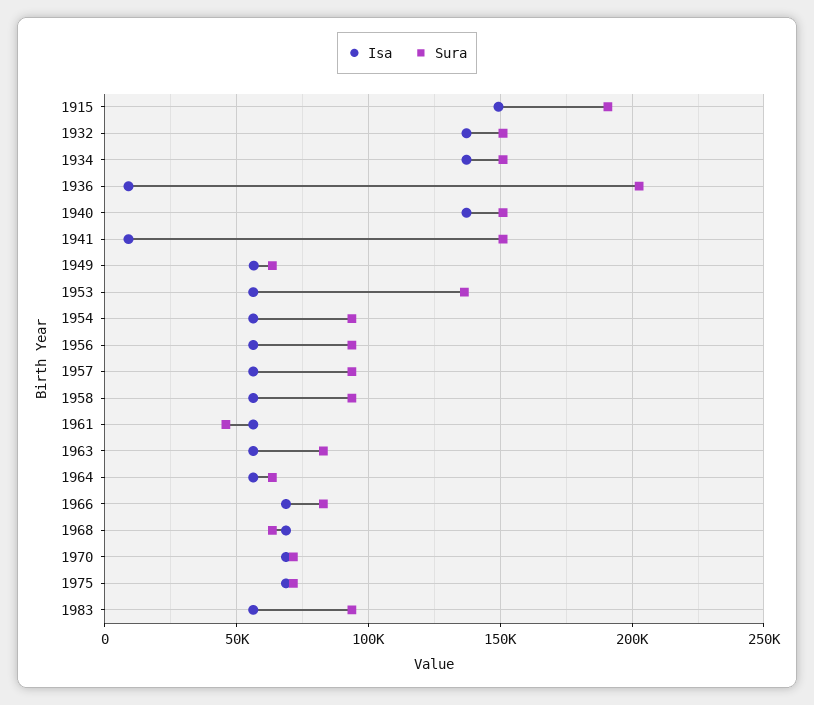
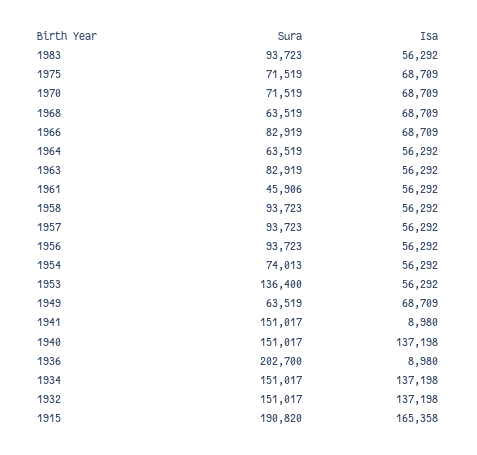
  {
    "Isa": {
-     "1915": 150000,
+     "1915": 165358,
      "1932": 137198,
      "1934": 137198,
      "1936": 8980,
      "1940": 137198,
      "1941": 8980,
-     "1949": 55000,
+     "1949": 68709,
      "1953": 56292,
      "1954": 56292,
      "1956": 56292,
      "1957": 56292,
      "1958": 56292,
      "1961": 56292,
      "1963": 56292,
      "1964": 56292,
      "1966": 68709,
      "1968": 68709,
      "1970": 68709,
      "1975": 68709,
      "1983": 56292
    },
    "Sura": {
      "1915": 190820,
      "1932": 151017,
      "1934": 151017,
      "1936": 202700,
      "1940": 151017,
      "1941": 151017,
      "1949": 63519,
      "1953": 136400,
-     "1954": 95000,
+     "1954": 74013,
      "1956": 93723,
      "1957": 93723,
      "1958": 93723,
      "1961": 45906,
      "1963": 82919,
      "1964": 63519,
      "1966": 82919,
      "1968": 63519,
      "1970": 71519,
      "1975": 71519,
      "1983": 93723
    }
  }

